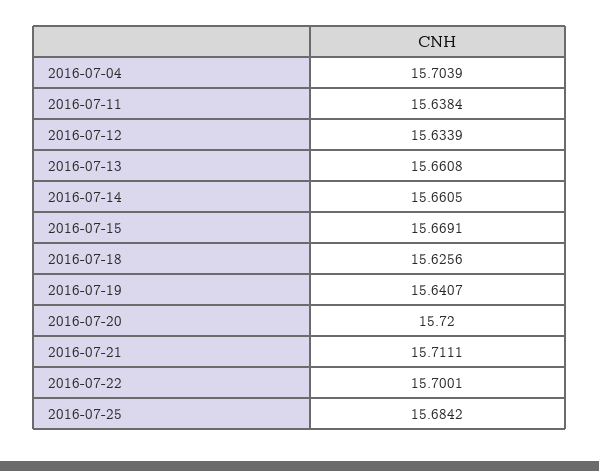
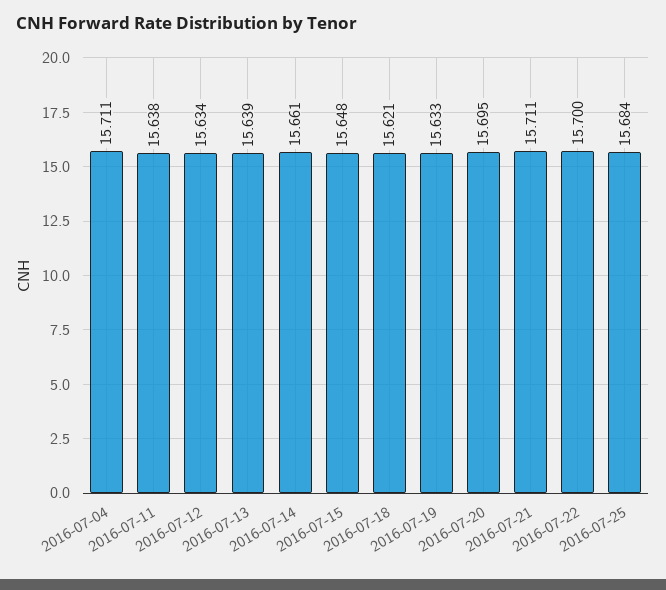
  {
-   "2016-07-04": 15.7039,
+   "2016-07-04": 15.711,
    "2016-07-11": 15.6384,
    "2016-07-12": 15.6339,
-   "2016-07-13": 15.6608,
+   "2016-07-13": 15.639,
    "2016-07-14": 15.6605,
-   "2016-07-15": 15.6691,
+   "2016-07-15": 15.648,
-   "2016-07-18": 15.6256,
+   "2016-07-18": 15.621,
-   "2016-07-19": 15.6407,
+   "2016-07-19": 15.633,
-   "2016-07-20": 15.72,
+   "2016-07-20": 15.695,
    "2016-07-21": 15.7111,
    "2016-07-22": 15.7001,
    "2016-07-25": 15.6842
  }

